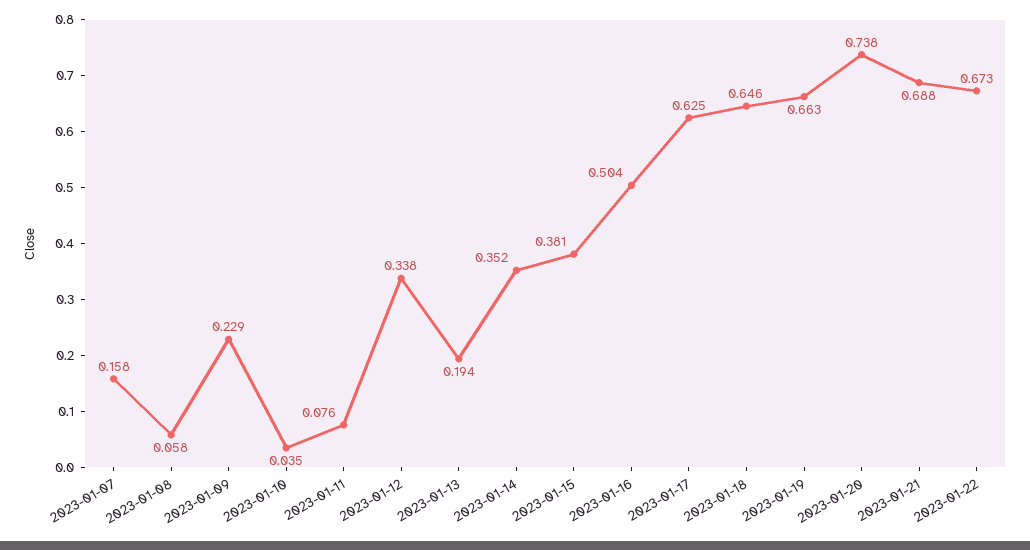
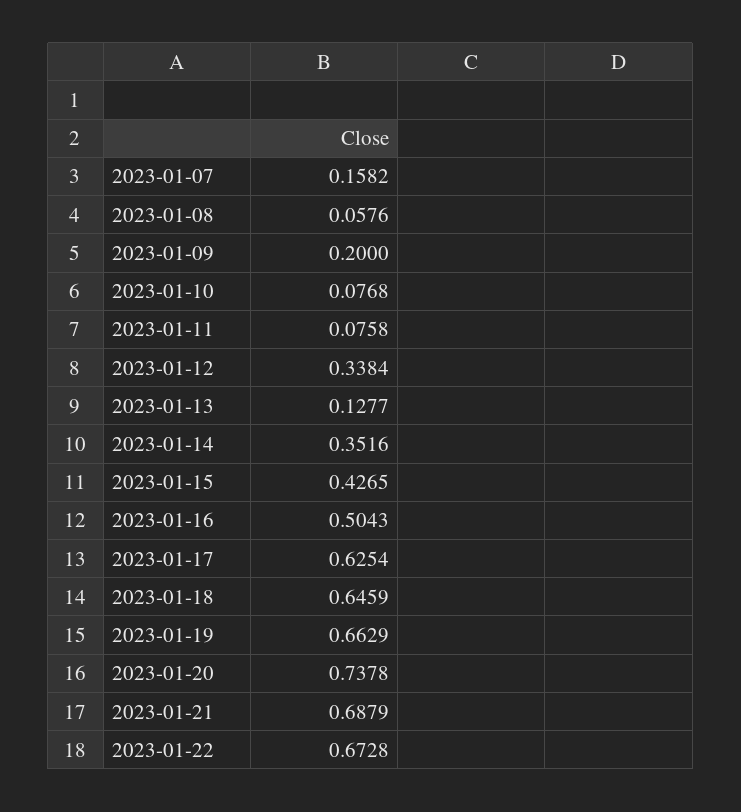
  {
    "2023-01-07": 0.1582,
    "2023-01-08": 0.0576,
-   "2023-01-09": 0.229,
+   "2023-01-09": 0.2,
-   "2023-01-10": 0.035,
+   "2023-01-10": 0.0768,
    "2023-01-11": 0.0758,
    "2023-01-12": 0.3384,
-   "2023-01-13": 0.194,
+   "2023-01-13": 0.1277,
    "2023-01-14": 0.3516,
-   "2023-01-15": 0.381,
+   "2023-01-15": 0.4265,
    "2023-01-16": 0.5043,
    "2023-01-17": 0.6254,
    "2023-01-18": 0.6459,
    "2023-01-19": 0.6629,
    "2023-01-20": 0.7378,
    "2023-01-21": 0.6879,
    "2023-01-22": 0.6728
  }

